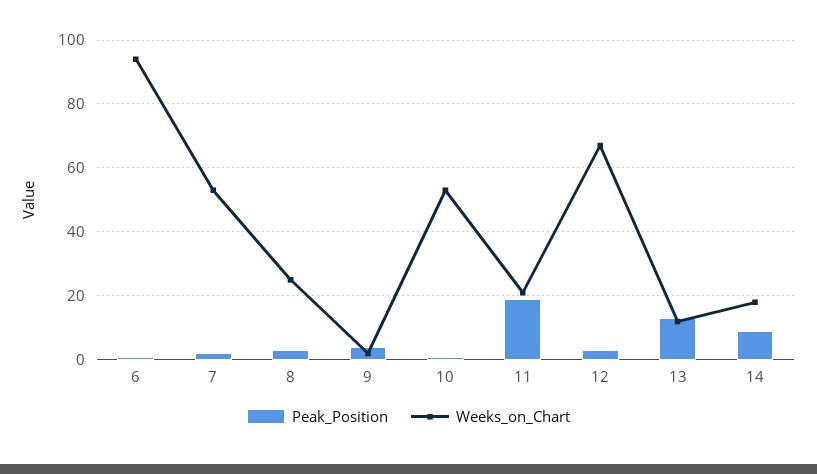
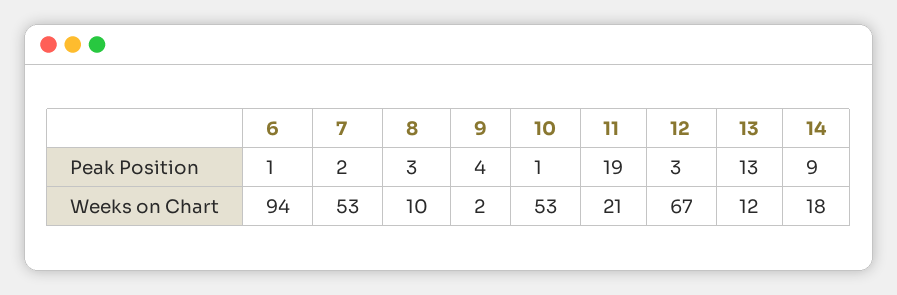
  {
    "Peak_Position": {
      "6": 1,
      "7": 2,
      "8": 3,
      "9": 4,
      "10": 1,
      "11": 19,
      "12": 3,
      "13": 13,
      "14": 9
    },
    "Weeks_on_Chart": {
      "6": 94,
      "7": 53,
-     "8": 25,
+     "8": 10,
      "9": 2,
      "10": 53,
      "11": 21,
      "12": 67,
      "13": 12,
      "14": 18
    }
  }

